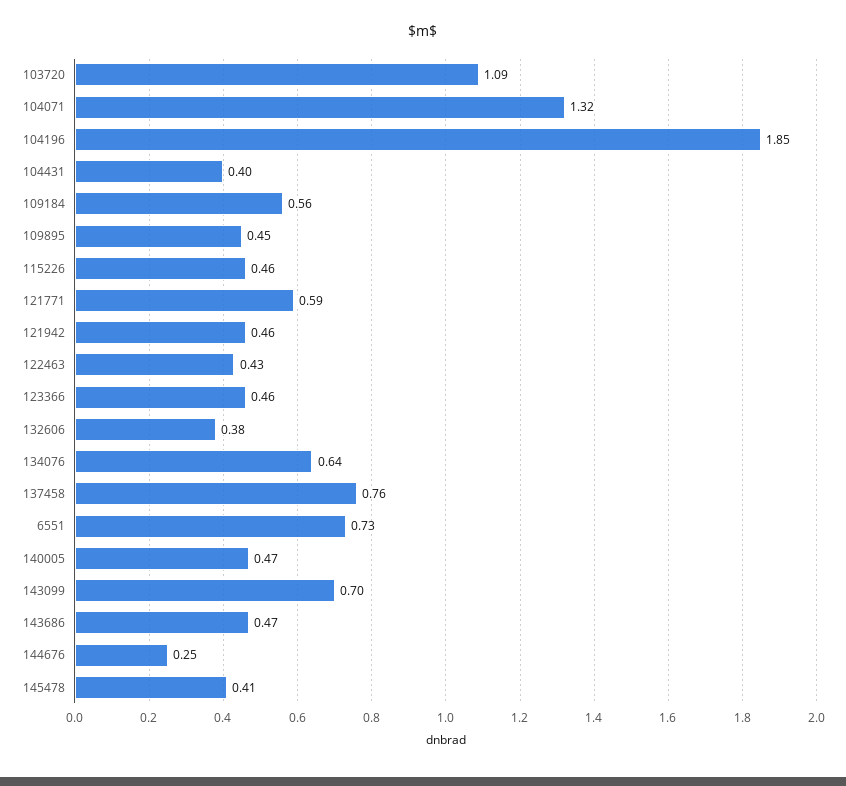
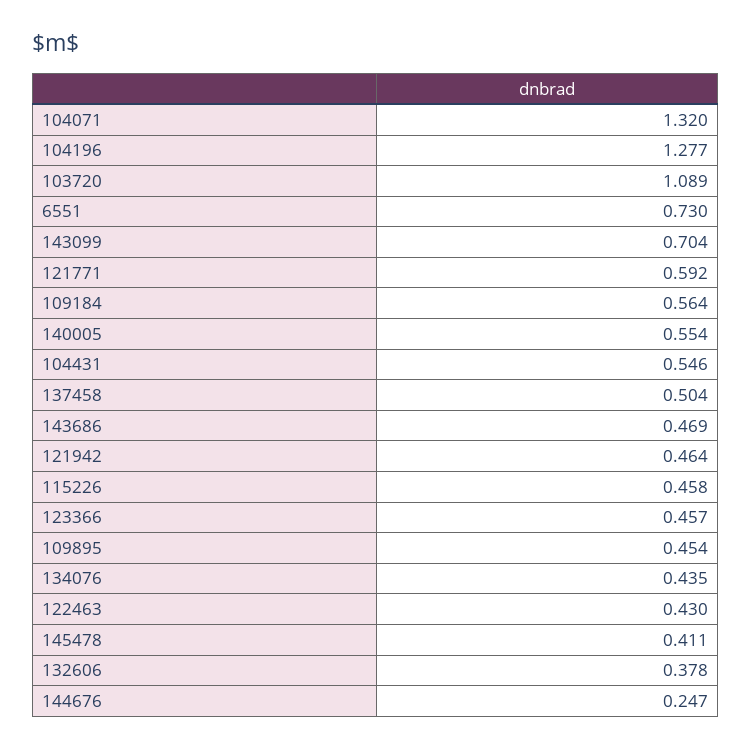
  {
    "103720": 1.089,
    "104071": 1.32,
-   "104196": 1.85,
+   "104196": 1.277,
-   "104431": 0.4,
+   "104431": 0.546,
    "109184": 0.564,
    "109895": 0.454,
    "115226": 0.458,
    "121771": 0.592,
    "121942": 0.464,
    "122463": 0.43,
    "123366": 0.457,
    "132606": 0.378,
-   "134076": 0.64,
+   "134076": 0.435,
-   "137458": 0.76,
+   "137458": 0.504,
    "6551": 0.73,
-   "140005": 0.47,
+   "140005": 0.554,
    "143099": 0.704,
    "143686": 0.469,
    "144676": 0.247,
    "145478": 0.411
  }

